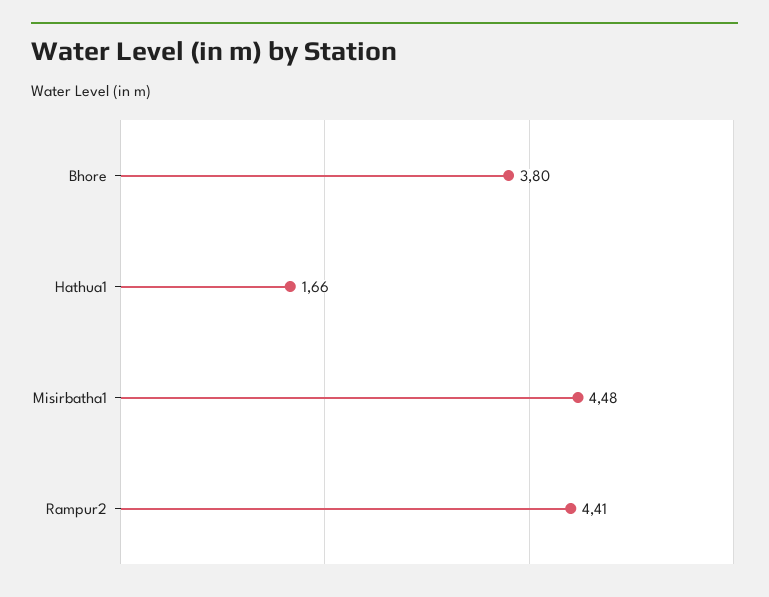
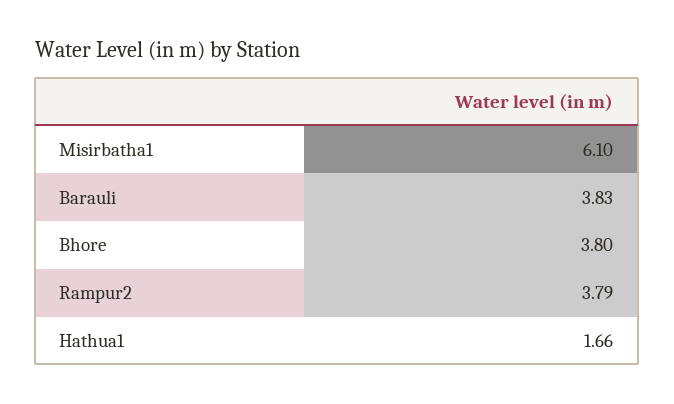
  {
    "Bhore": 3.8,
    "Hathua1": 1.66,
-   "Misirbatha1": 4.48,
+   "Misirbatha1": 6.1,
-   "Rampur2": 4.41
+   "Rampur2": 3.79,
+   "Barauli": 3.83
  }

